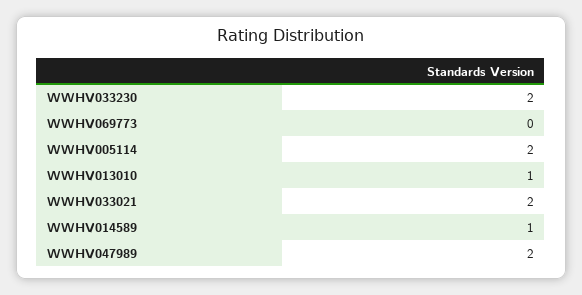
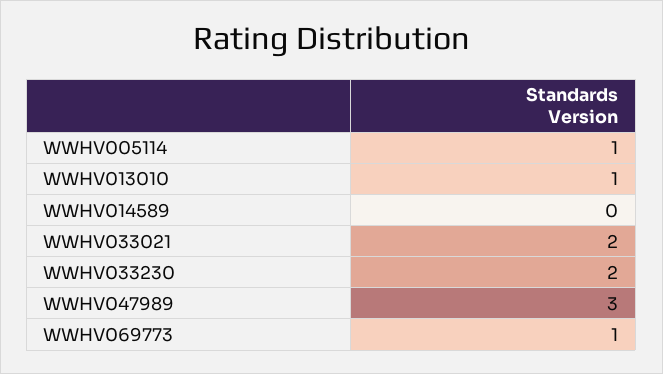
  {
    "WWHV033230": 2,
-   "WWHV069773": 0,
+   "WWHV069773": 1,
-   "WWHV005114": 2,
+   "WWHV005114": 1,
    "WWHV013010": 1,
    "WWHV033021": 2,
-   "WWHV014589": 1,
+   "WWHV014589": 0,
-   "WWHV047989": 2
+   "WWHV047989": 3
  }

